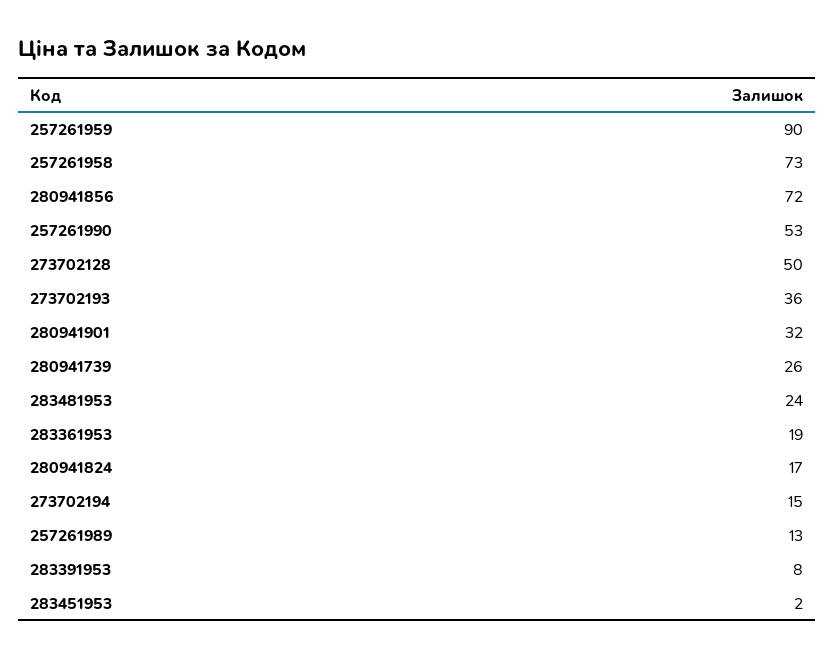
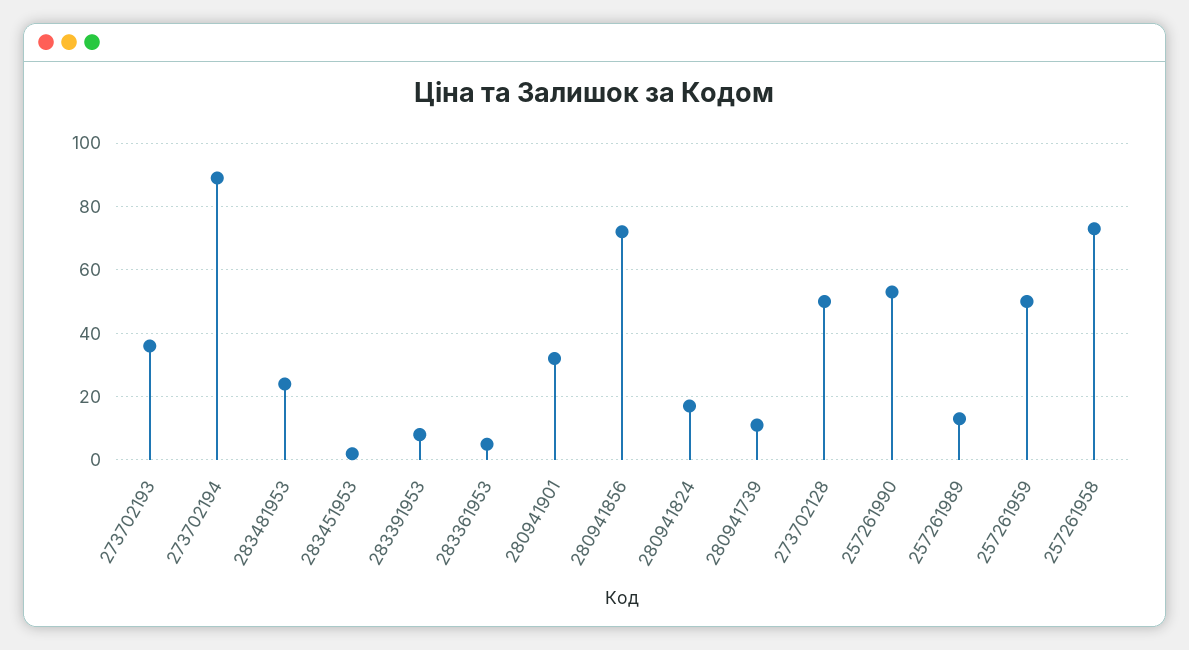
  {
-   "257261959": 90,
+   "257261959": 50,
    "257261958": 73,
    "280941856": 72,
    "257261990": 53,
    "273702128": 50,
    "273702193": 36,
    "280941901": 32,
-   "280941739": 26,
+   "280941739": 10,
    "283481953": 24,
-   "283361953": 19,
+   "283361953": 5,
    "280941824": 17,
-   "273702194": 15,
+   "273702194": 90,
    "257261989": 13,
    "283391953": 8,
    "283451953": 2
  }

